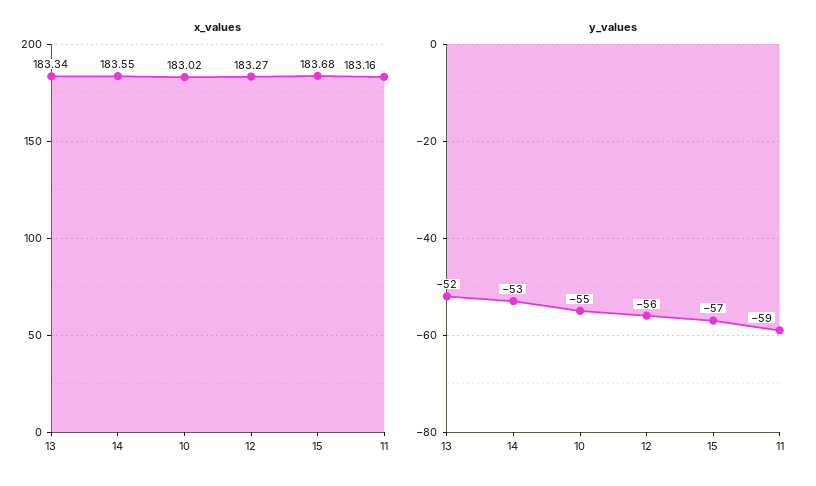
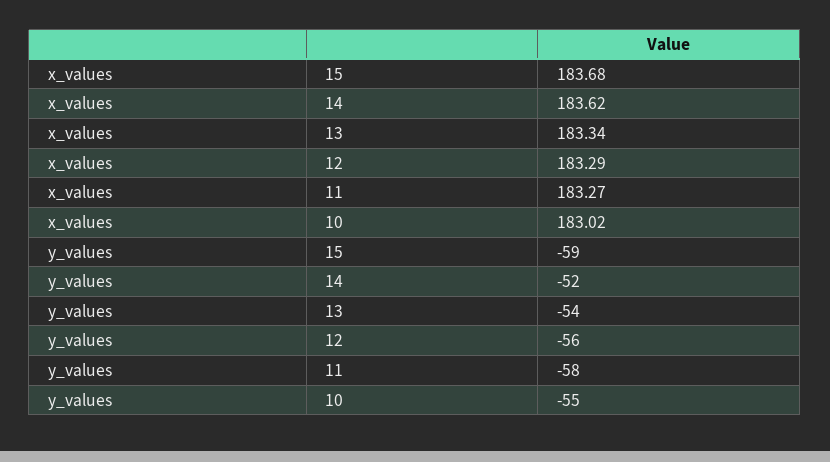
  {
    "x_values": {
      "13": 183.34,
-     "14": 183.55,
+     "14": 183.62,
      "10": 183.02,
-     "12": 183.27,
+     "12": 183.29,
      "15": 183.68,
-     "11": 183.16
+     "11": 183.27
    },
    "y_values": {
-     "13": -52,
+     "13": -54,
-     "14": -53,
+     "14": -52,
      "10": -55,
      "12": -56,
-     "15": -57,
+     "15": -59,
-     "11": -59
+     "11": -58
    }
  }

